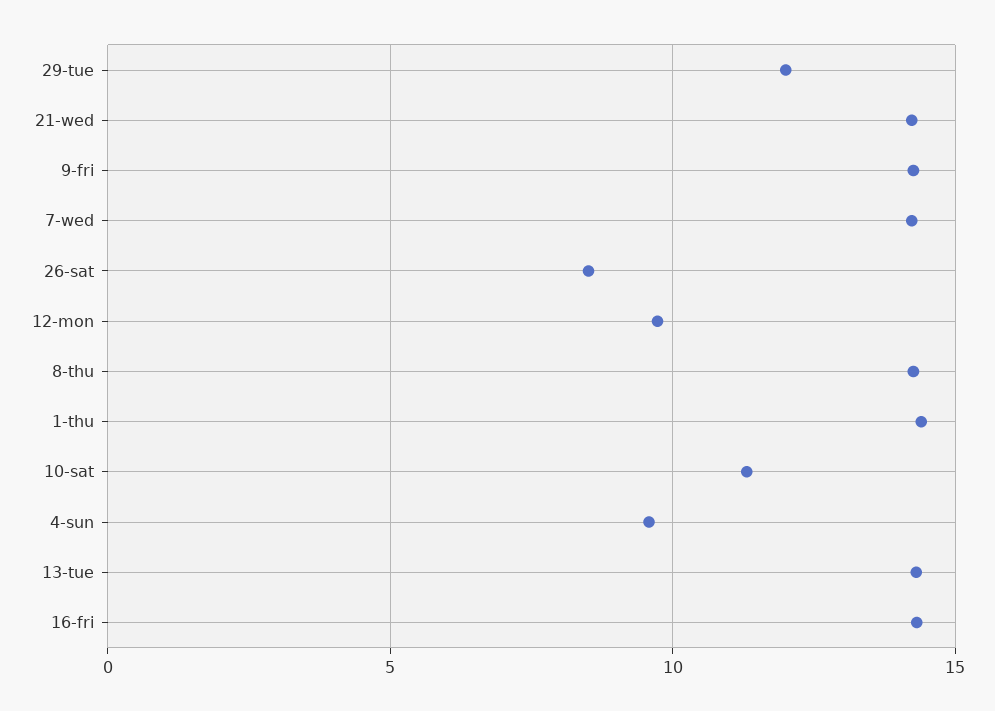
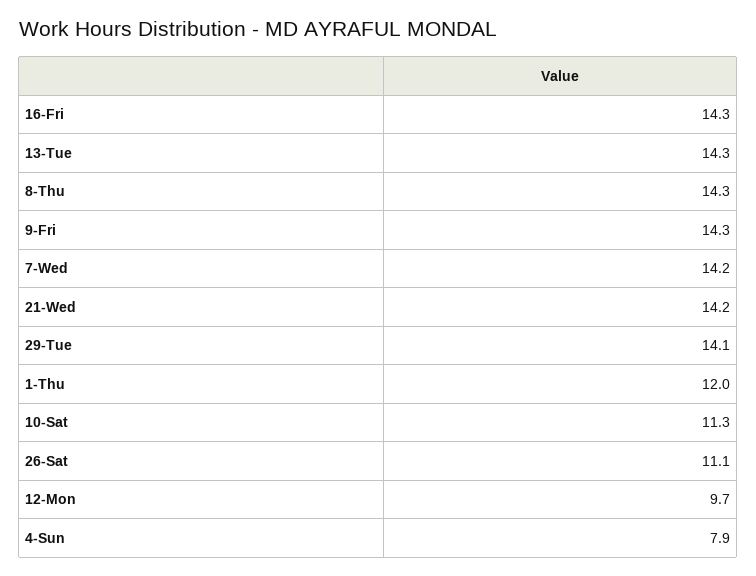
  {
-   "29-tue": 12,
+   "29-tue": 14.1,
    "21-wed": 14.2,
    "9-fri": 14.3,
    "7-wed": 14.2,
-   "26-sat": 8.5,
+   "26-sat": 11.1,
    "12-mon": 9.7,
    "8-thu": 14.3,
-   "1-thu": 14.5,
+   "1-thu": 12,
    "10-sat": 11.3,
-   "4-sun": 9.5,
+   "4-sun": 7.9,
    "13-tue": 14.3,
    "16-fri": 14.3
  }

